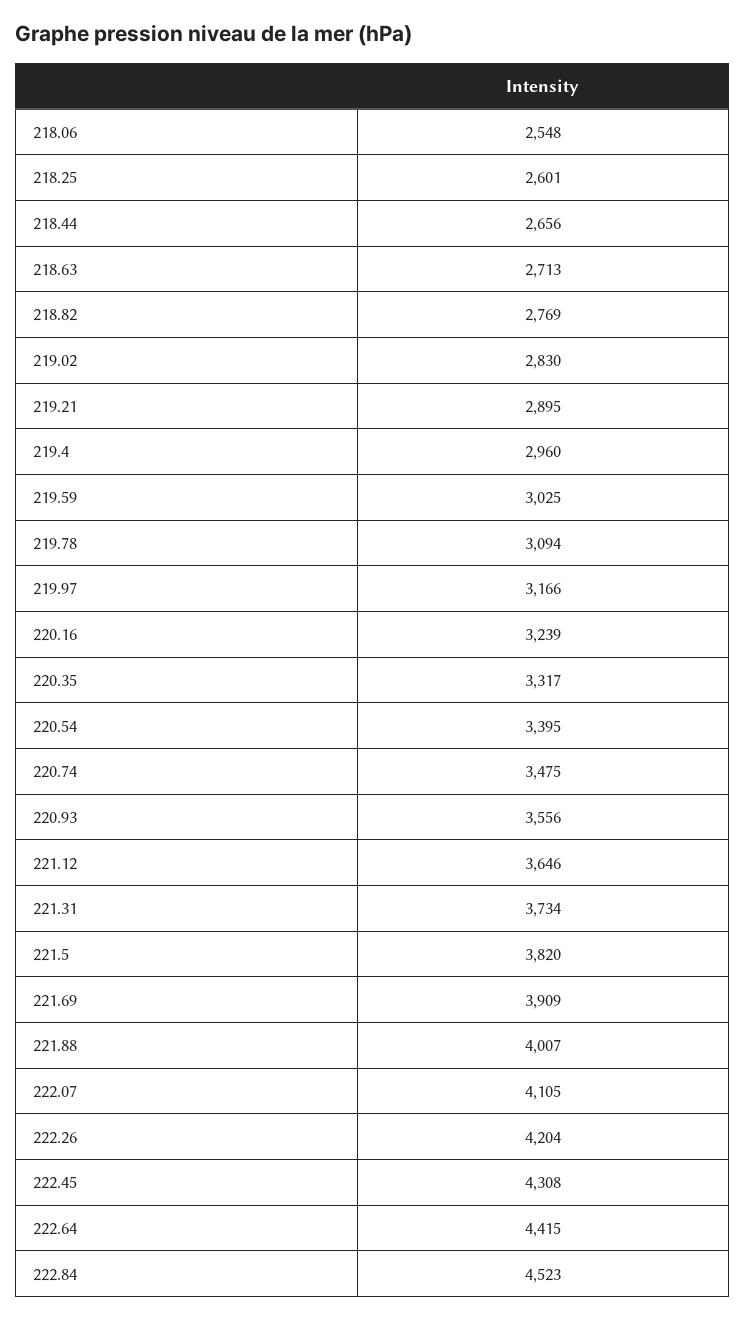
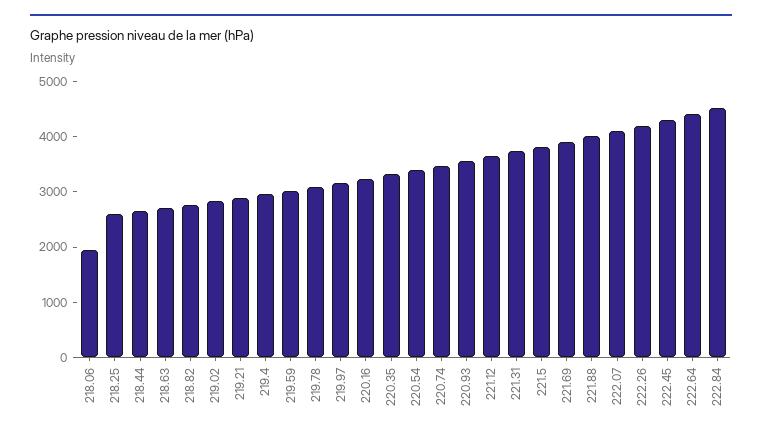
  {
-   "218.06": 2548,
+   "218.06": 2000,
    "218.25": 2601,
    "218.44": 2656,
    "218.63": 2713,
    "218.82": 2769,
    "219.02": 2830,
    "219.21": 2895,
    "219.4": 2960,
    "219.59": 3025,
    "219.78": 3094,
    "219.97": 3166,
    "220.16": 3239,
    "220.35": 3317,
    "220.54": 3395,
    "220.74": 3475,
    "220.93": 3556,
    "221.12": 3646,
    "221.31": 3734,
    "221.5": 3820,
    "221.69": 3909,
    "221.88": 4007,
    "222.07": 4105,
    "222.26": 4204,
    "222.45": 4308,
    "222.64": 4415,
    "222.84": 4523
  }

